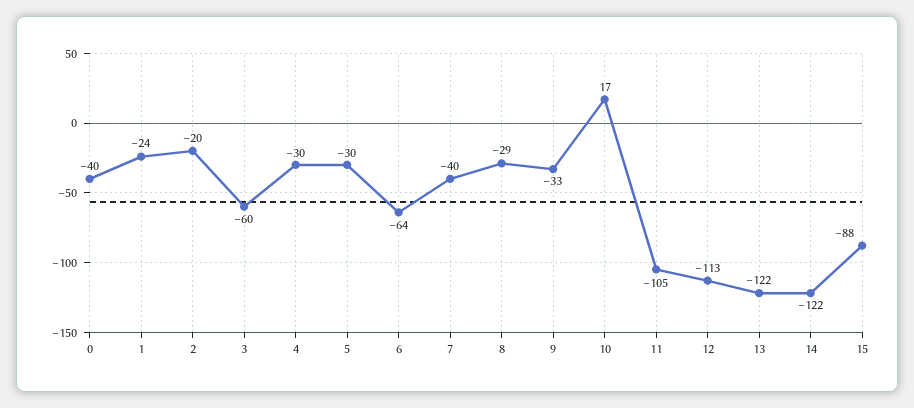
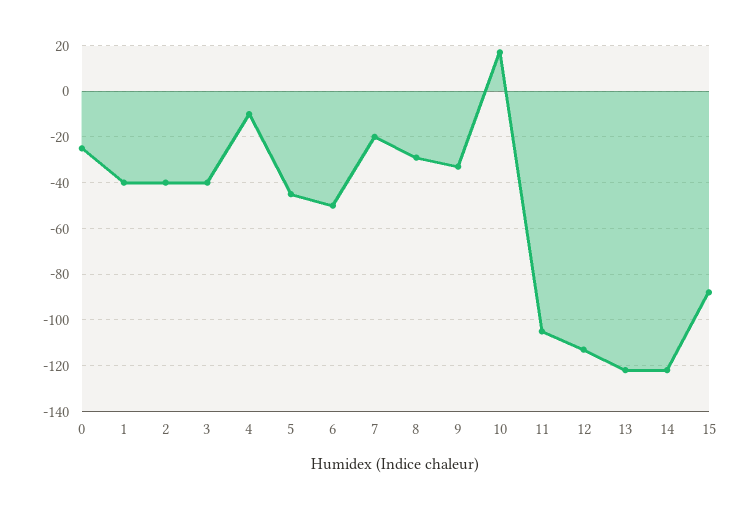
  {
-   "0": -40,
+   "0": -25,
-   "1": -24,
+   "1": -40,
-   "2": -20,
+   "2": -40,
-   "3": -60,
+   "3": -40,
-   "4": -30,
+   "4": -10,
-   "5": -30,
+   "5": -45,
-   "6": -64,
+   "6": -50,
-   "7": -40,
+   "7": -20,
    "8": -29,
    "9": -33,
    "10": 17,
    "11": -105,
    "12": -113,
    "13": -122,
    "14": -122,
    "15": -88
  }

